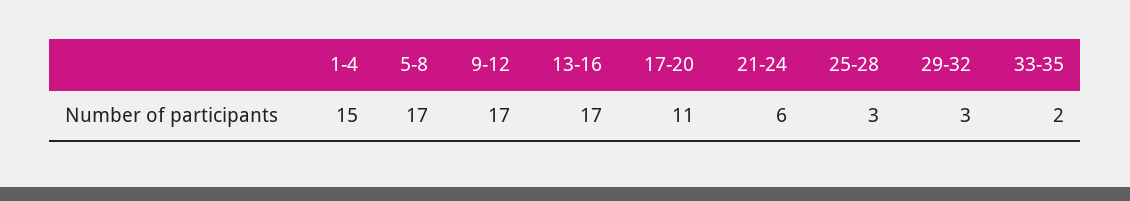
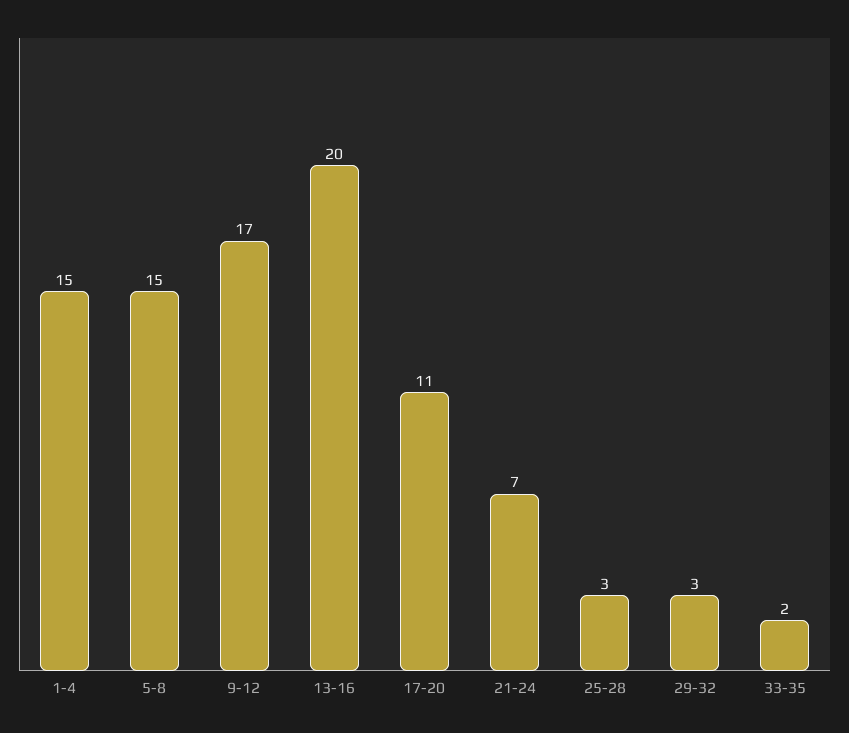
  {
    "1-4": 15,
-   "5-8": 17,
+   "5-8": 15,
    "9-12": 17,
-   "13-16": 17,
+   "13-16": 20,
    "17-20": 11,
-   "21-24": 6,
+   "21-24": 7,
    "25-28": 3,
    "29-32": 3,
    "33-35": 2
  }

